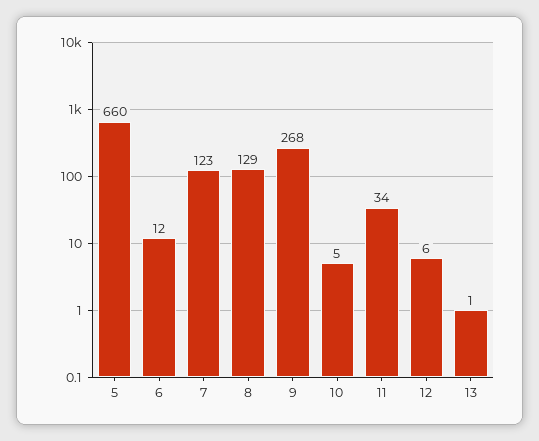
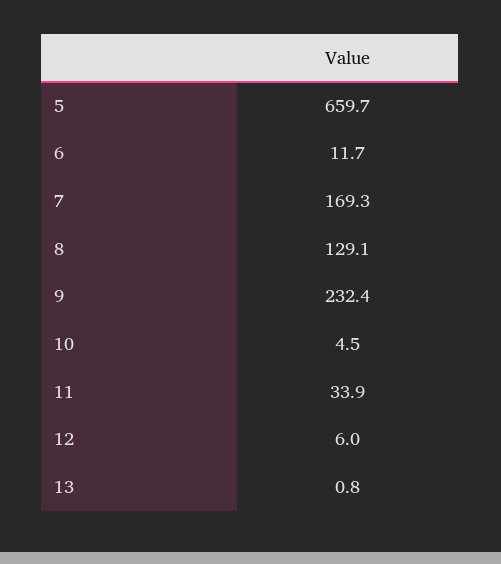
  {
    "5": 659.7,
    "6": 11.7,
-   "7": 123,
+   "7": 169.3,
    "8": 129.1,
-   "9": 268,
+   "9": 232.4,
    "10": 4.5,
    "11": 33.9,
    "12": 6,
    "13": 0.8
  }

